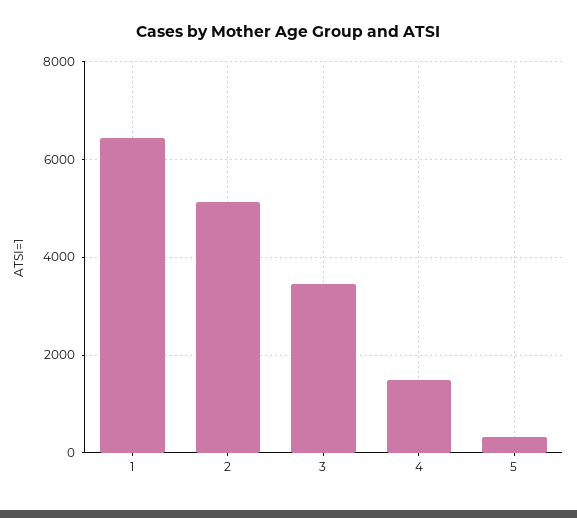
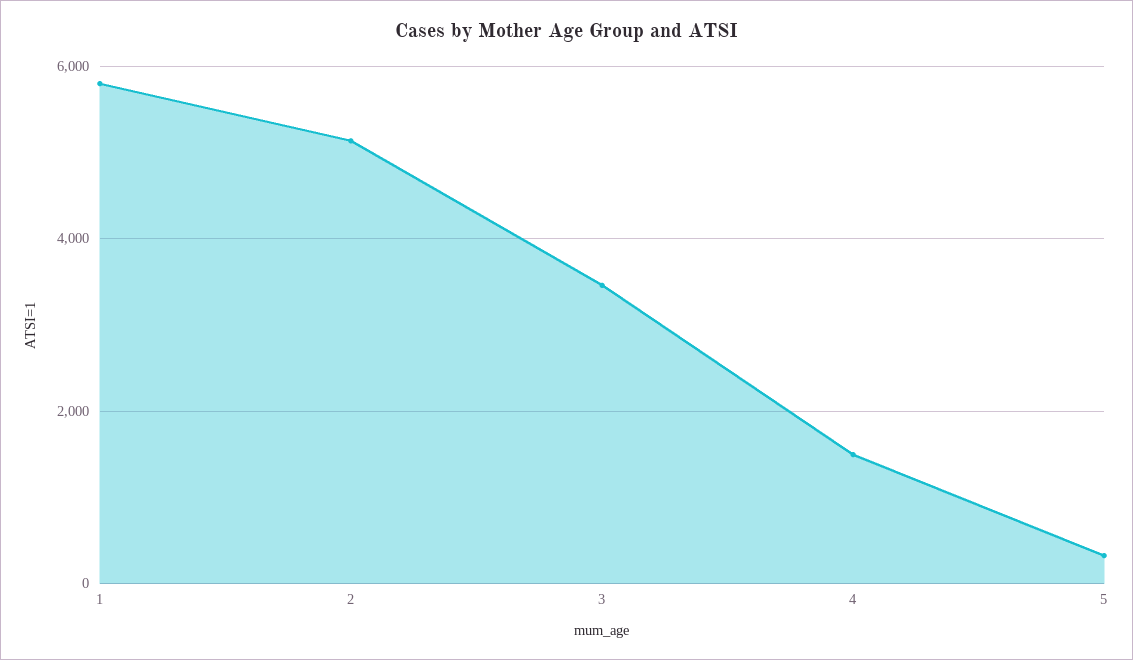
  {
-   "1": 6400,
+   "1": 5800,
    "2": 5200,
    "3": 3400,
    "4": 1400,
    "5": 400
  }

